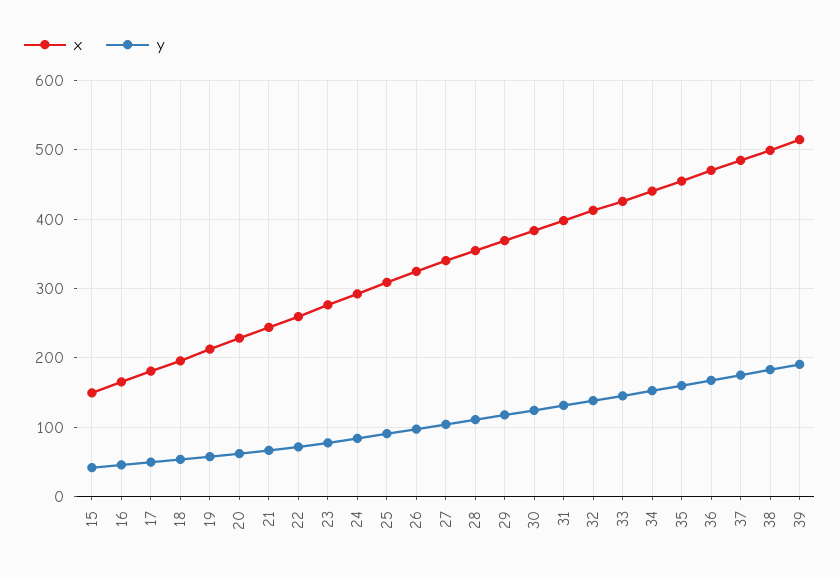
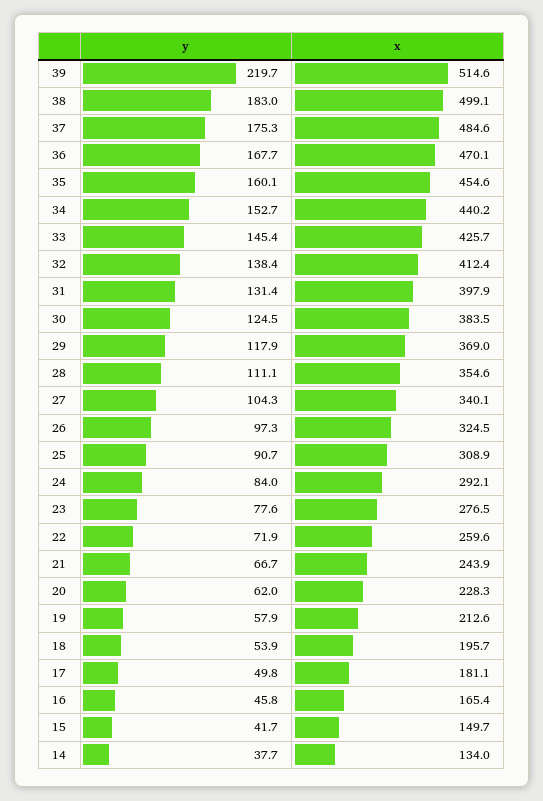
  {
    "x": {
      "15": 149.7,
      "16": 165.4,
      "17": 181.1,
      "18": 195.7,
      "19": 212.6,
      "20": 228.3,
      "21": 243.9,
      "22": 259.6,
      "23": 276.5,
      "24": 292.1,
      "25": 308.9,
      "26": 324.5,
      "27": 340.1,
      "28": 354.6,
      "29": 369,
      "30": 383.5,
      "31": 397.9,
      "32": 412.4,
      "33": 425.7,
      "34": 440.2,
      "35": 454.6,
      "36": 470.1,
      "37": 484.6,
      "38": 499.1,
-     "39": 514.6
+     "39": 514.6,
+     "14": 134
    },
    "y": {
      "15": 41.7,
      "16": 45.8,
      "17": 49.8,
      "18": 53.9,
      "19": 57.9,
      "20": 62,
      "21": 66.7,
      "22": 71.9,
      "23": 77.6,
      "24": 84,
      "25": 90.7,
      "26": 97.3,
      "27": 104.3,
      "28": 111.1,
      "29": 117.9,
      "30": 124.5,
      "31": 131.4,
      "32": 138.4,
      "33": 145.4,
      "34": 152.7,
      "35": 160.1,
      "36": 167.7,
      "37": 175.3,
      "38": 183,
-     "39": 190
+     "39": 219.7,
+     "14": 37.7
    }
  }

